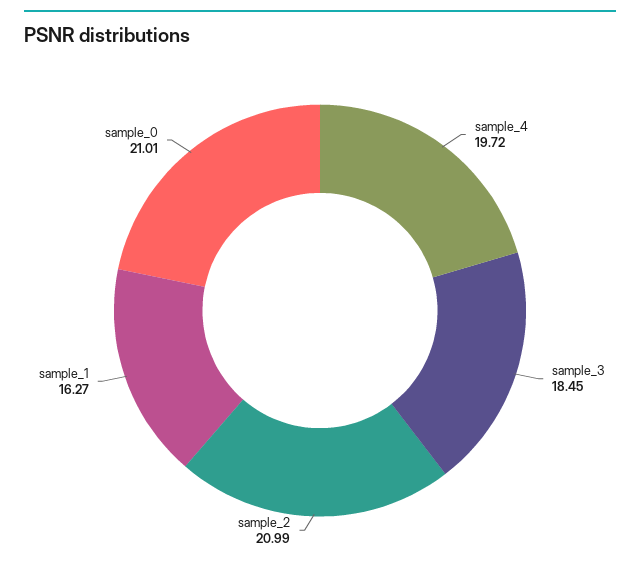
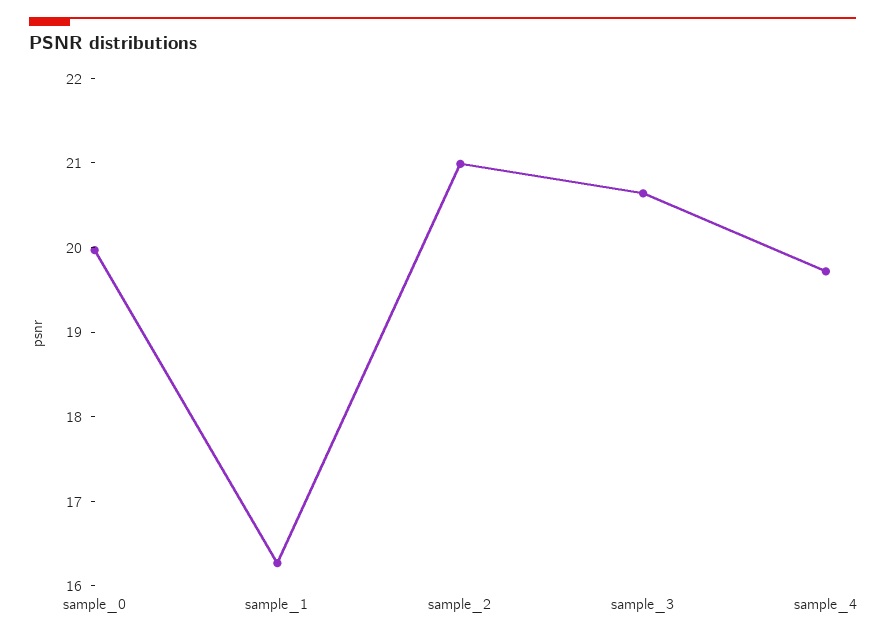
  {
    "sample_4": 19.72,
-   "sample_3": 18.45,
+   "sample_3": 20.6,
    "sample_2": 20.99,
    "sample_1": 16.27,
-   "sample_0": 21.01
+   "sample_0": 20
  }

